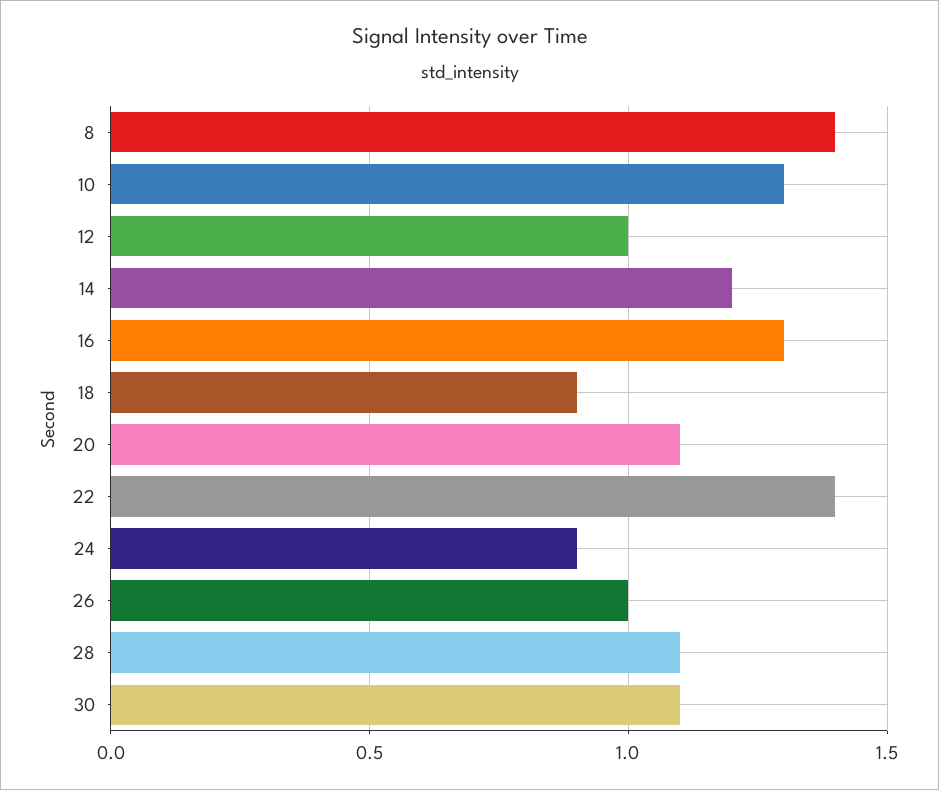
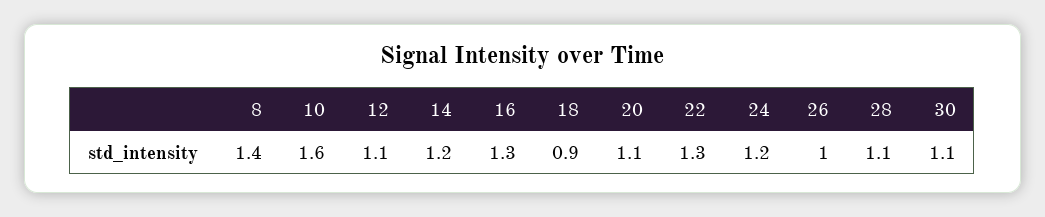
  {
    "8": 1.4,
-   "10": 1.3,
+   "10": 1.6,
-   "12": 1,
+   "12": 1.1,
    "14": 1.2,
    "16": 1.3,
    "18": 0.9,
    "20": 1.1,
-   "22": 1.4,
+   "22": 1.3,
-   "24": 0.9,
+   "24": 1.2,
    "26": 1,
    "28": 1.1,
    "30": 1.1
  }

